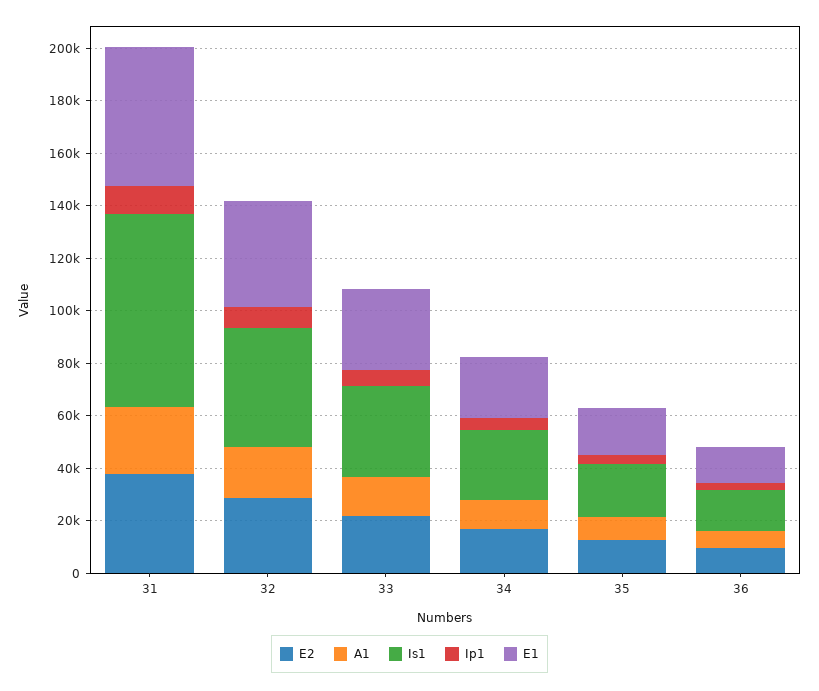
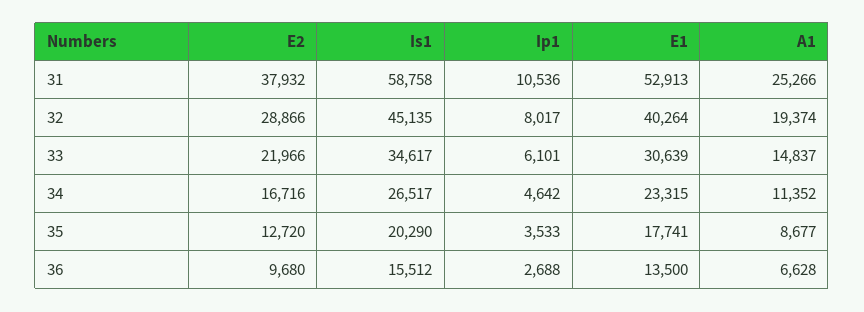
  {
    "E2": {
      "31": 37932,
      "32": 28866,
      "33": 21966,
      "34": 16716,
      "35": 12720,
      "36": 9680
    },
    "A1": {
      "31": 25266,
      "32": 19374,
      "33": 14837,
      "34": 11352,
      "35": 8677,
      "36": 6628
    },
    "Is1": {
-     "31": 75000,
+     "31": 58758,
      "32": 45135,
      "33": 34617,
      "34": 26517,
      "35": 20290,
      "36": 15512
    },
    "Ip1": {
      "31": 10536,
      "32": 8017,
      "33": 6101,
      "34": 4642,
      "35": 3533,
      "36": 2688
    },
    "E1": {
      "31": 52913,
      "32": 40264,
      "33": 30639,
      "34": 23315,
      "35": 17741,
      "36": 13500
    }
  }

